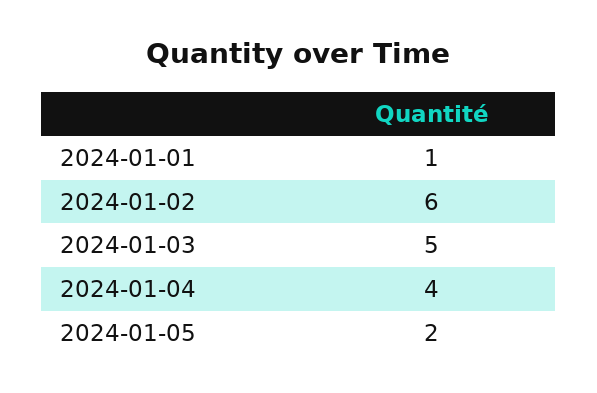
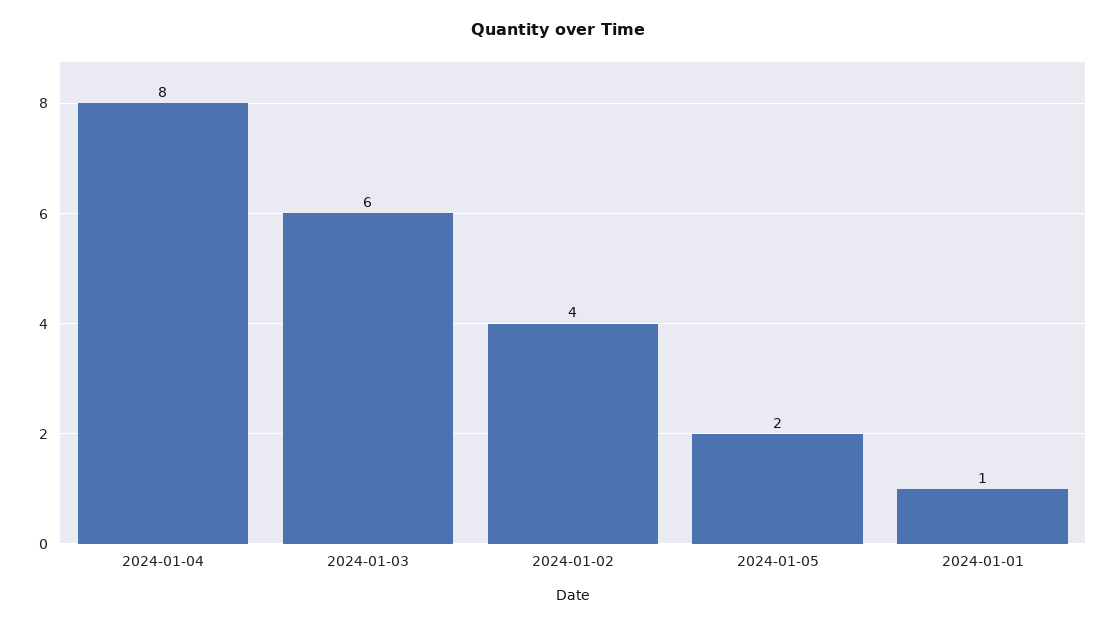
  {
    "2024-01-01": 1,
-   "2024-01-02": 6,
+   "2024-01-02": 4,
-   "2024-01-03": 5,
+   "2024-01-03": 6,
-   "2024-01-04": 4,
+   "2024-01-04": 8,
    "2024-01-05": 2
  }

